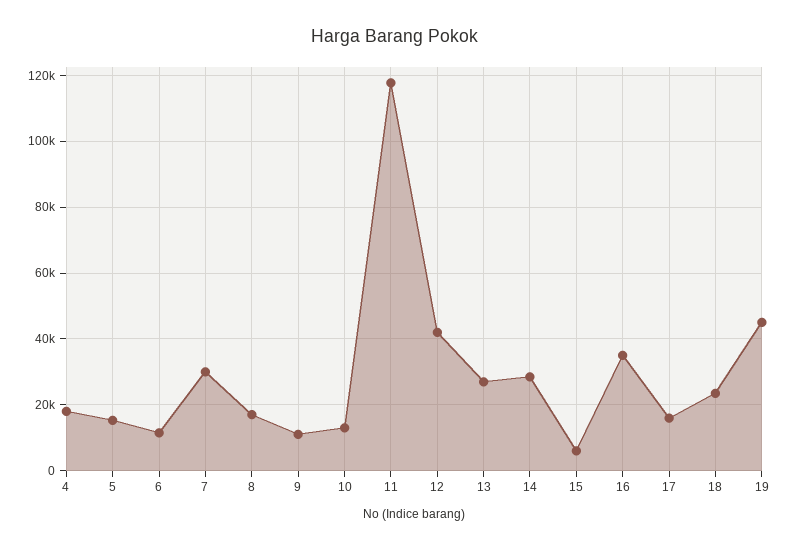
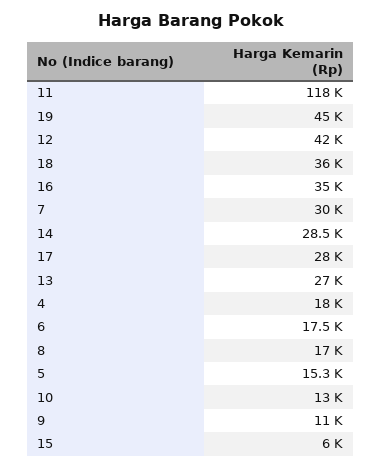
  {
    "4": 18000,
    "5": 15300,
-   "6": 12000,
+   "6": 17500,
    "7": 30000,
    "8": 17000,
    "9": 11000,
    "10": 13000,
    "11": 118000,
    "12": 42000,
    "13": 27000,
    "14": 28500,
    "15": 6000,
    "16": 35000,
-   "17": 16000,
+   "17": 28000,
-   "18": 24000,
+   "18": 36000,
    "19": 45000
  }

